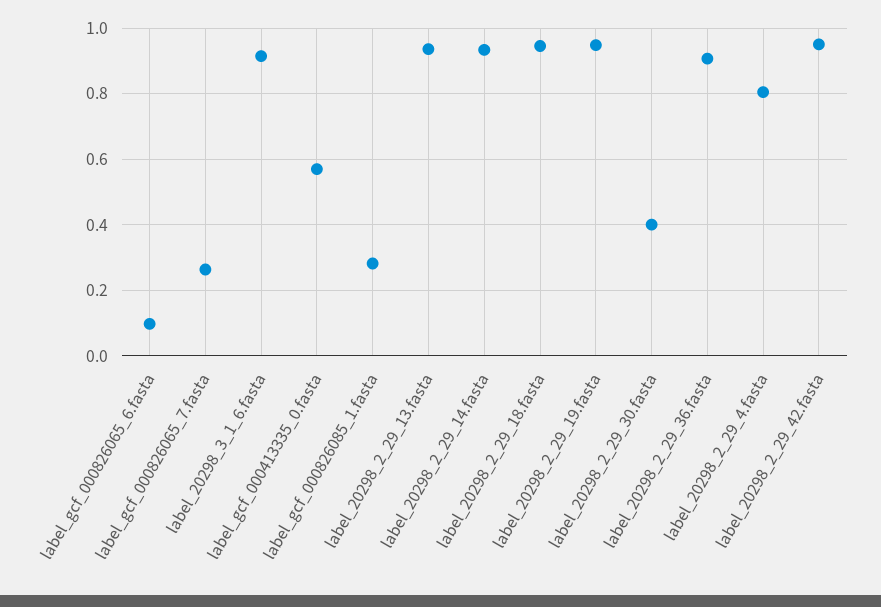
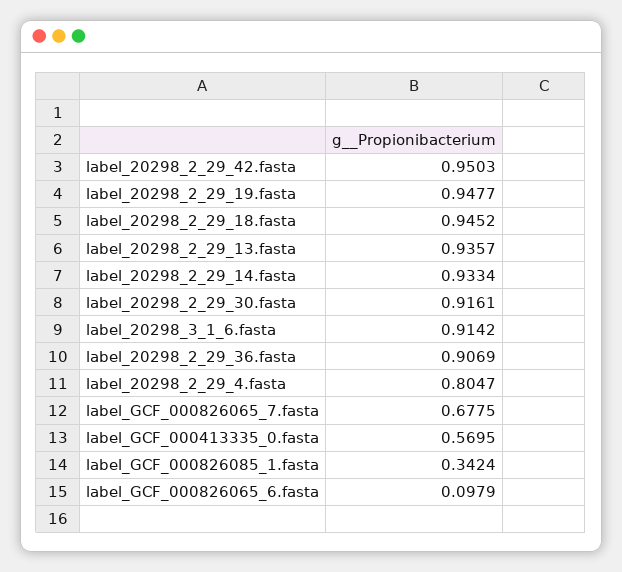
  {
    "label_gcf_000826065_6.fasta": 0.0979,
-   "label_gcf_000826065_7.fasta": 0.26,
+   "label_gcf_000826065_7.fasta": 0.6775,
    "label_20298_3_1_6.fasta": 0.9142,
    "label_gcf_000413335_0.fasta": 0.5695,
-   "label_gcf_000826085_1.fasta": 0.28,
+   "label_gcf_000826085_1.fasta": 0.3424,
    "label_20298_2_29_13.fasta": 0.9357,
    "label_20298_2_29_14.fasta": 0.9334,
    "label_20298_2_29_18.fasta": 0.9452,
    "label_20298_2_29_19.fasta": 0.9477,
-   "label_20298_2_29_30.fasta": 0.4,
+   "label_20298_2_29_30.fasta": 0.9161,
    "label_20298_2_29_36.fasta": 0.9069,
    "label_20298_2_29_4.fasta": 0.8047,
    "label_20298_2_29_42.fasta": 0.9503
  }

